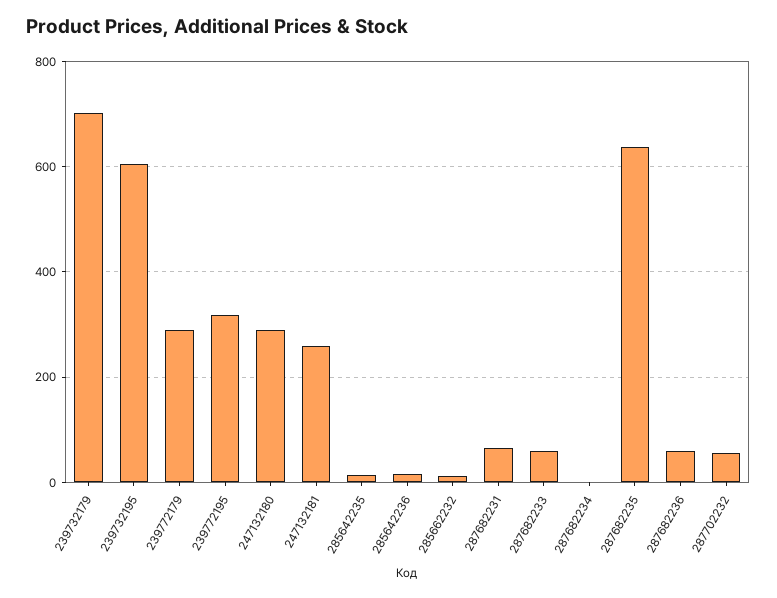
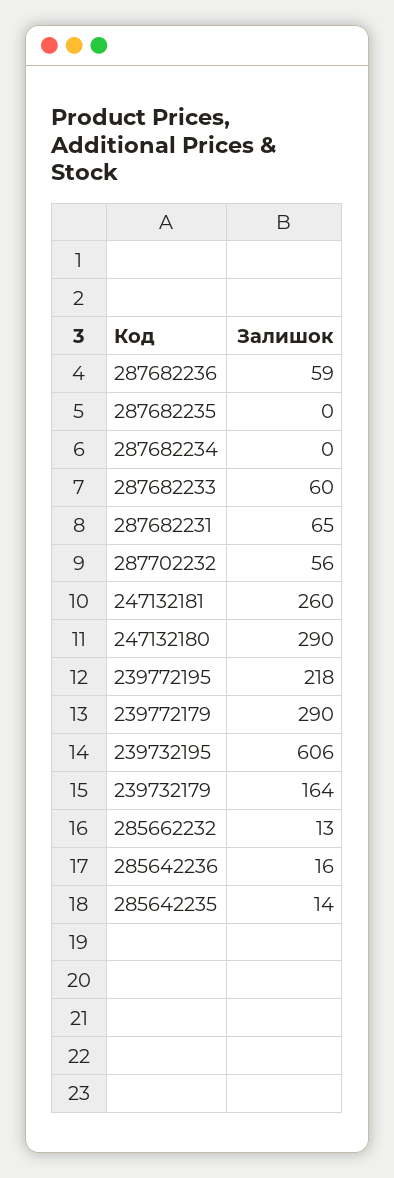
  {
-   "239732179": 700,
+   "239732179": 164,
    "239732195": 606,
    "239772179": 290,
-   "239772195": 320,
+   "239772195": 218,
    "247132180": 290,
    "247132181": 260,
    "285642235": 14,
    "285642236": 16,
    "285662232": 13,
    "287682231": 65,
    "287682233": 60,
    "287682234": 0,
-   "287682235": 640,
+   "287682235": 0,
    "287682236": 59,
    "287702232": 56
  }

